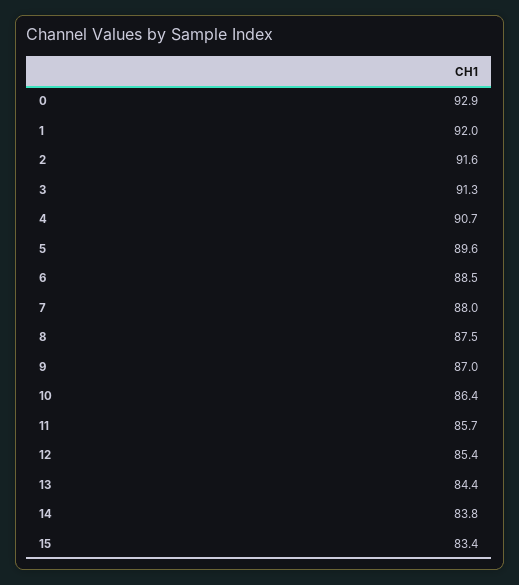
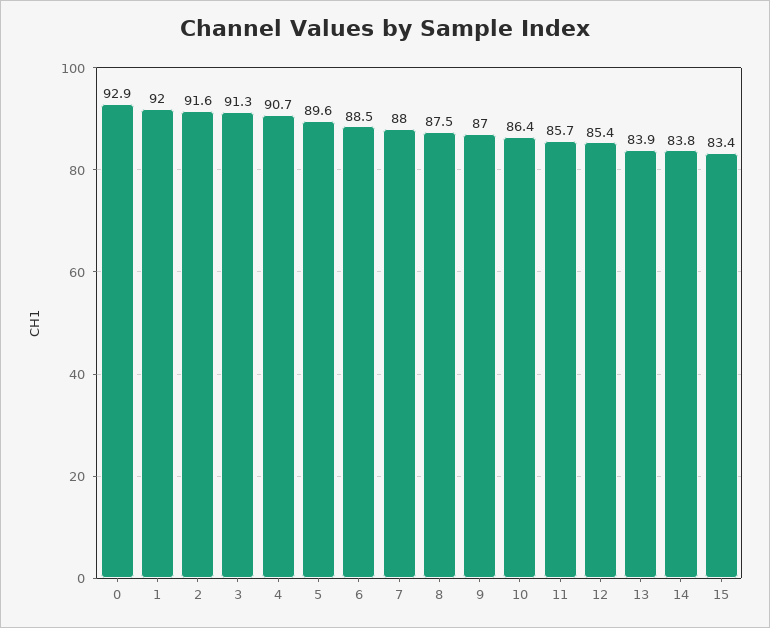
  {
    "0": 92.9,
    "1": 92,
    "2": 91.6,
    "3": 91.3,
    "4": 90.7,
    "5": 89.6,
    "6": 88.5,
    "7": 88,
    "8": 87.5,
    "9": 87,
    "10": 86.4,
    "11": 85.7,
    "12": 85.4,
-   "13": 84.4,
+   "13": 83.9,
    "14": 83.8,
    "15": 83.4
  }

